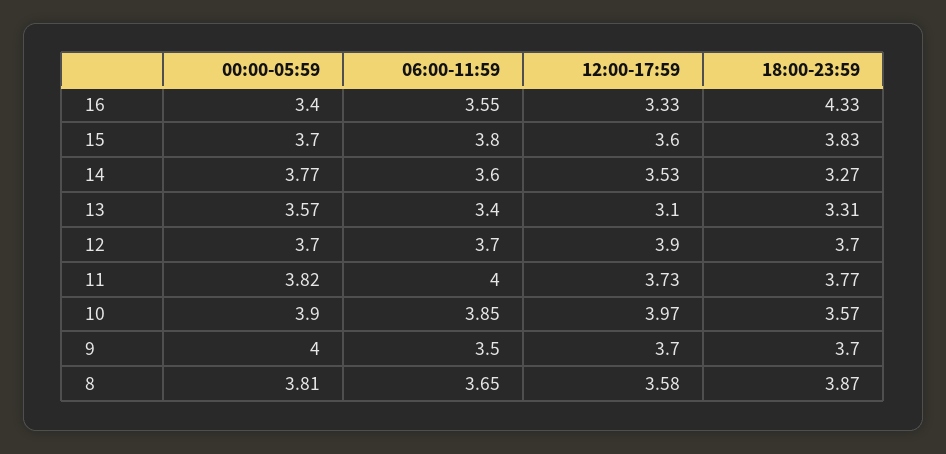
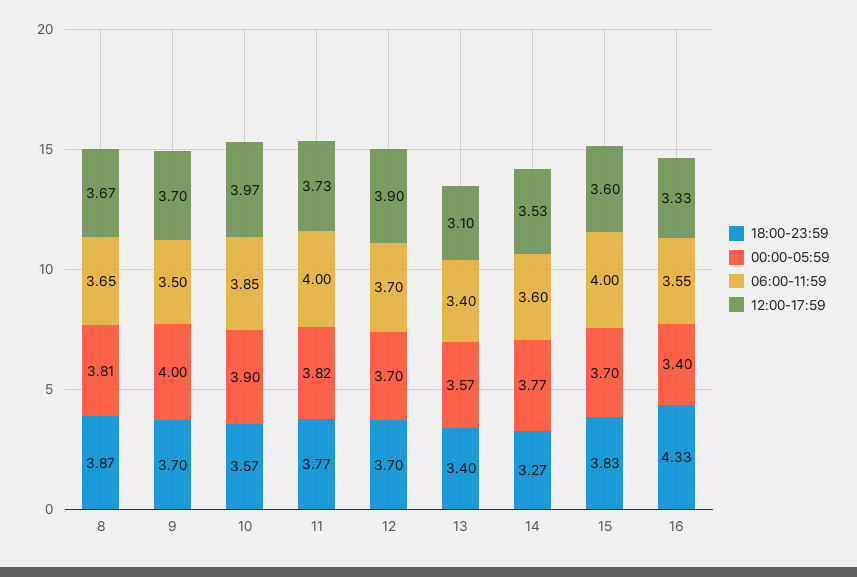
  {
    "00:00-05:59": {
      "16": 3.4,
      "15": 3.7,
      "14": 3.77,
      "13": 3.57,
      "12": 3.7,
      "11": 3.82,
      "10": 3.9,
      "9": 4,
      "8": 3.81
    },
    "06:00-11:59": {
      "16": 3.55,
-     "15": 3.8,
+     "15": 4,
      "14": 3.6,
      "13": 3.4,
      "12": 3.7,
      "11": 4,
      "10": 3.85,
      "9": 3.5,
      "8": 3.65
    },
    "12:00-17:59": {
      "16": 3.33,
      "15": 3.6,
      "14": 3.53,
      "13": 3.1,
      "12": 3.9,
      "11": 3.73,
      "10": 3.97,
      "9": 3.7,
-     "8": 3.58
+     "8": 3.67
    },
    "18:00-23:59": {
      "16": 4.33,
      "15": 3.83,
      "14": 3.27,
-     "13": 3.31,
+     "13": 3.4,
      "12": 3.7,
      "11": 3.77,
      "10": 3.57,
      "9": 3.7,
      "8": 3.87
    }
  }

